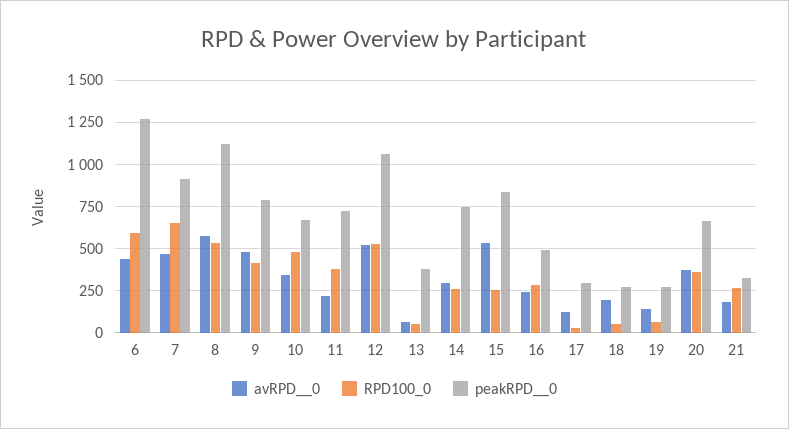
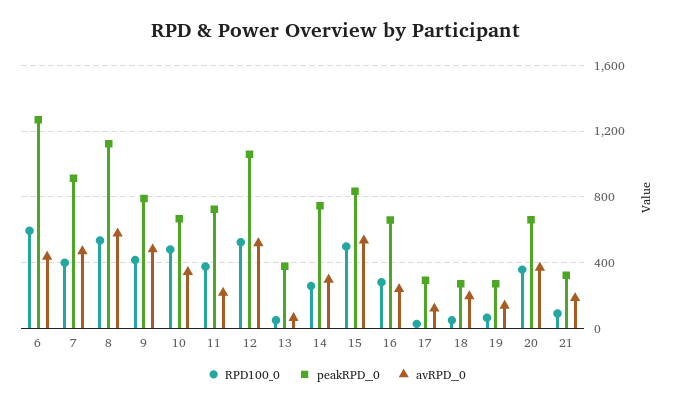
  {
    "avRPD__0": {
      "6": 450,
      "7": 450,
      "8": 600,
      "9": 500,
      "10": 350,
      "11": 200,
      "12": 500,
      "13": 50,
      "14": 300,
      "15": 550,
      "16": 250,
      "17": 100,
      "18": 200,
      "19": 150,
      "20": 350,
      "21": 200
    },
    "RPD100_0": {
      "6": 600,
-     "7": 650,
+     "7": 400,
      "8": 550,
      "9": 400,
      "10": 500,
      "11": 400,
      "12": 500,
      "13": 50,
      "14": 250,
-     "15": 250,
+     "15": 500,
      "16": 300,
      "17": 50,
      "18": 50,
      "19": 50,
      "20": 350,
-     "21": 250
+     "21": 100
    },
    "peakRPD__0": {
      "6": 1250,
      "7": 900,
      "8": 1100,
      "9": 800,
      "10": 650,
      "11": 750,
      "12": 1050,
      "13": 400,
      "14": 750,
      "15": 850,
-     "16": 500,
+     "16": 650,
      "17": 300,
      "18": 250,
      "19": 250,
      "20": 650,
      "21": 300
    }
  }

